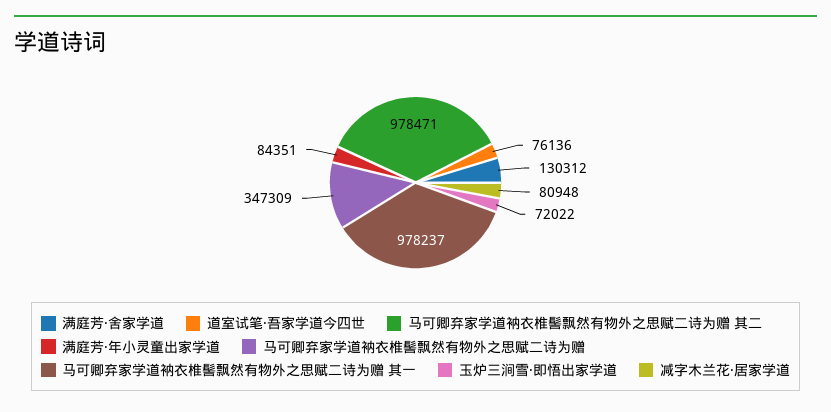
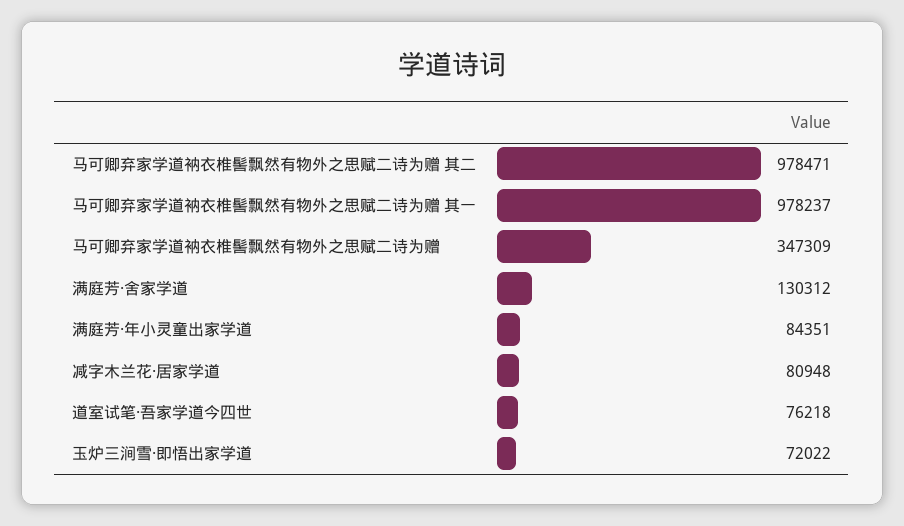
  {
    "满庭芳·舍家学道": 130312,
-   "道室试笔·吾家学道今四世": 76136,
+   "道室试笔·吾家学道今四世": 76218,
    "马可卿弃家学道衲衣椎髻飘然有物外之思赋二诗为赠 其二": 978471,
    "满庭芳·年小灵童出家学道": 84351,
    "马可卿弃家学道衲衣椎髻飘然有物外之思赋二诗为赠": 347309,
    "马可卿弃家学道衲衣椎髻飘然有物外之思赋二诗为赠 其一": 978237,
    "玉炉三涧雪·即悟出家学道": 72022,
    "减字木兰花·居家学道": 80948
  }

